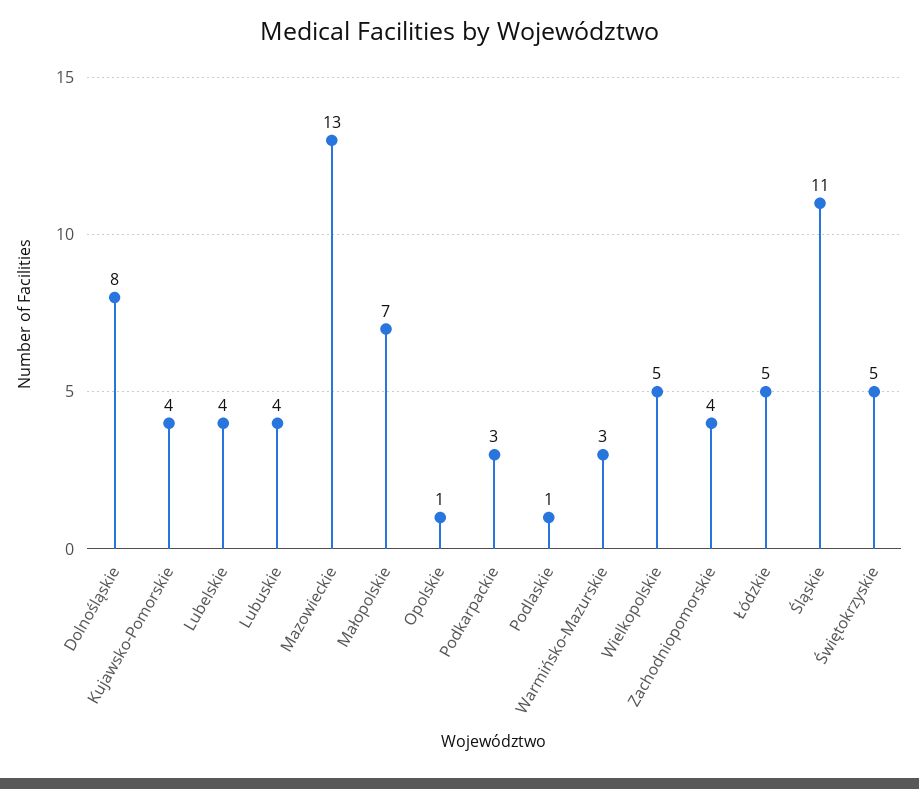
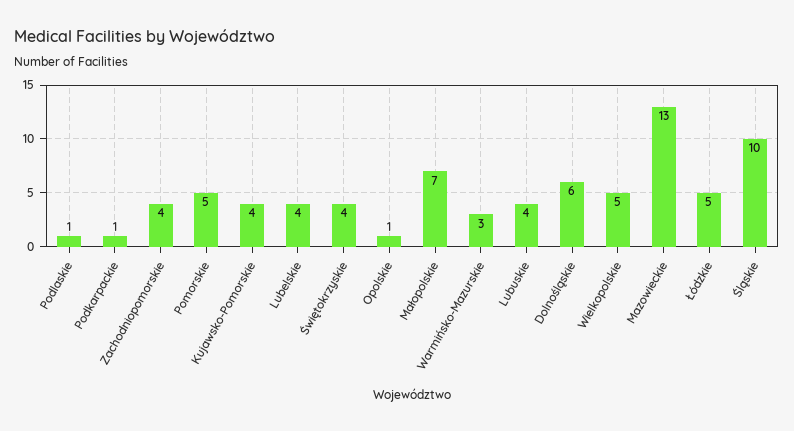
  {
-   "Dolnośląskie": 8,
+   "Dolnośląskie": 6,
    "Kujawsko-Pomorskie": 4,
    "Lubelskie": 4,
    "Lubuskie": 4,
    "Mazowieckie": 13,
    "Małopolskie": 7,
    "Opolskie": 1,
-   "Podkarpackie": 3,
+   "Podkarpackie": 1,
    "Podlaskie": 1,
    "Warmińsko-Mazurskie": 3,
    "Wielkopolskie": 5,
    "Zachodniopomorskie": 4,
    "Łódzkie": 5,
-   "Śląskie": 11,
+   "Śląskie": 10,
-   "Świętokrzyskie": 5
+   "Świętokrzyskie": 4,
+   "Pomorskie": 5
  }

